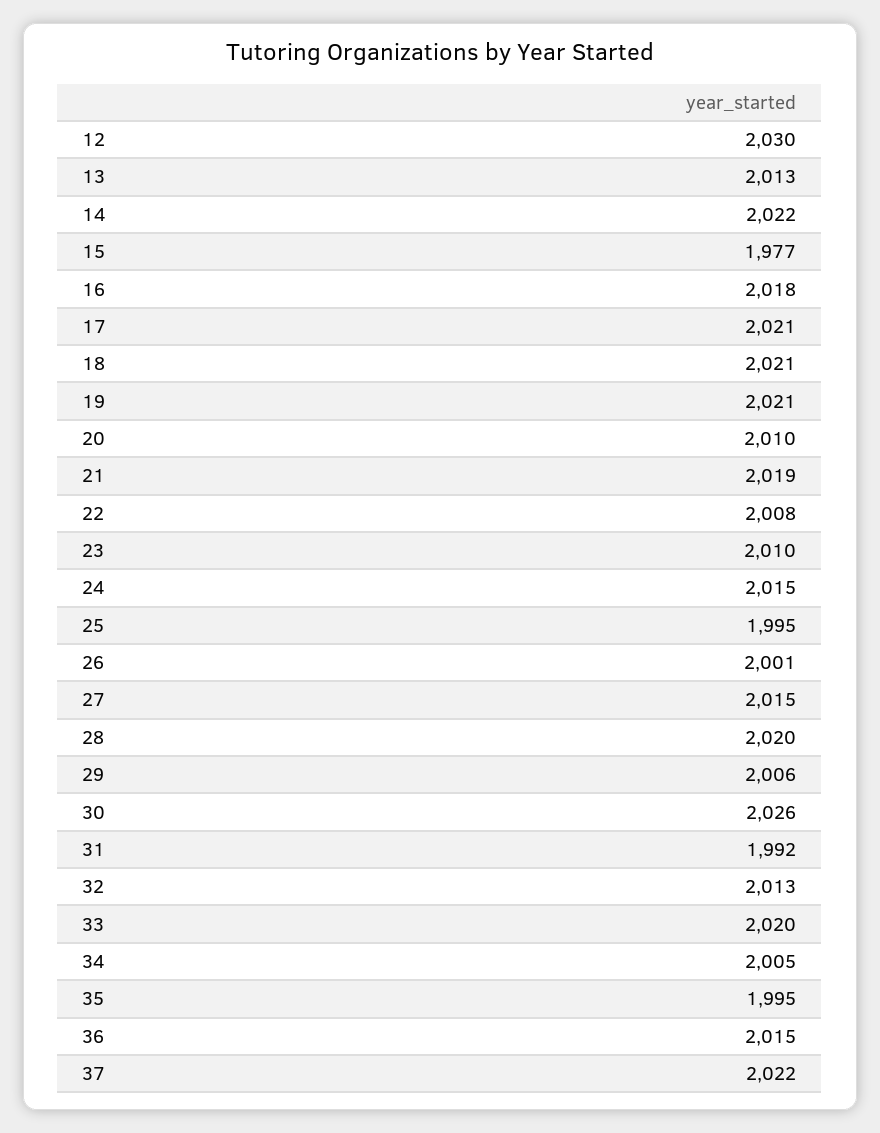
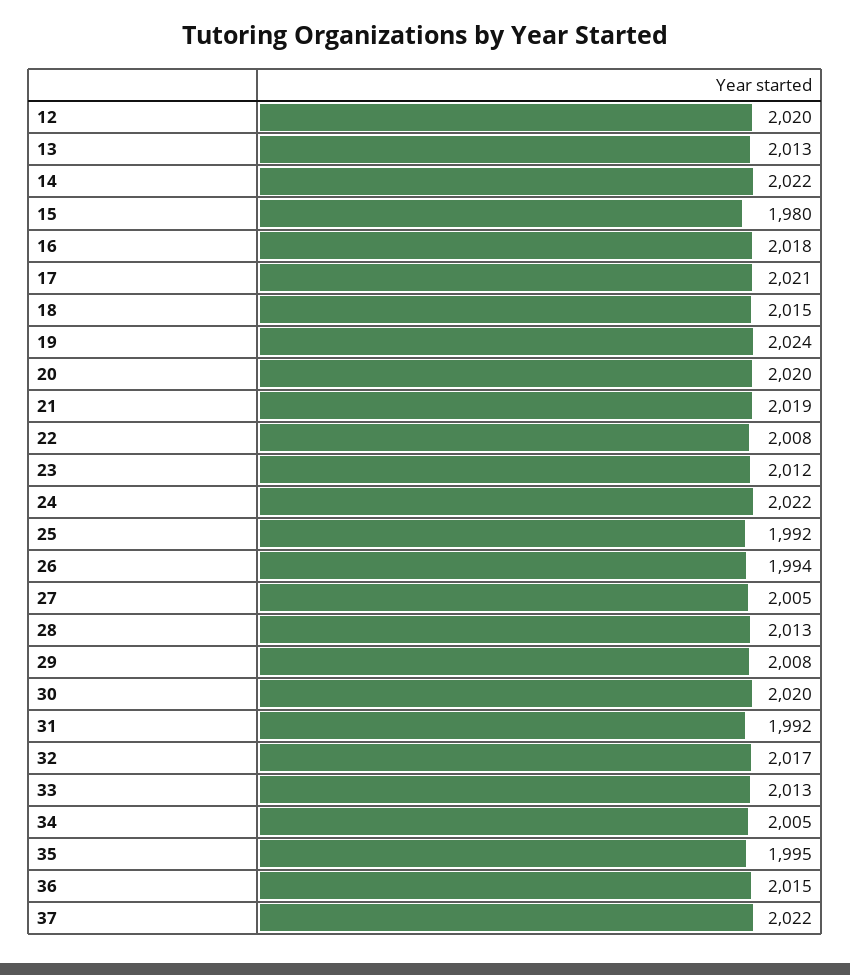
  {
-   "12": 2030,
+   "12": 2020,
    "13": 2013,
    "14": 2022,
-   "15": 1977,
+   "15": 1980,
    "16": 2018,
    "17": 2021,
-   "18": 2021,
+   "18": 2015,
-   "19": 2021,
+   "19": 2024,
-   "20": 2010,
+   "20": 2020,
    "21": 2019,
    "22": 2008,
-   "23": 2010,
+   "23": 2012,
-   "24": 2015,
+   "24": 2022,
-   "25": 1995,
+   "25": 1992,
-   "26": 2001,
+   "26": 1994,
-   "27": 2015,
+   "27": 2005,
-   "28": 2020,
+   "28": 2013,
-   "29": 2006,
+   "29": 2008,
-   "30": 2026,
+   "30": 2020,
    "31": 1992,
-   "32": 2013,
+   "32": 2017,
-   "33": 2020,
+   "33": 2013,
    "34": 2005,
    "35": 1995,
    "36": 2015,
    "37": 2022
  }

